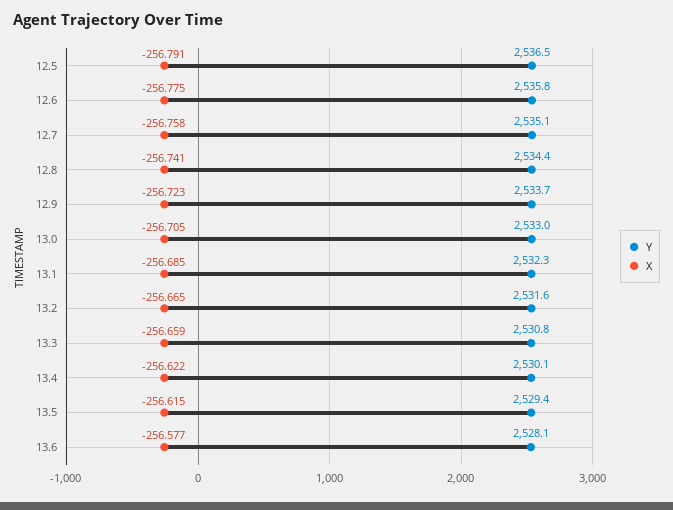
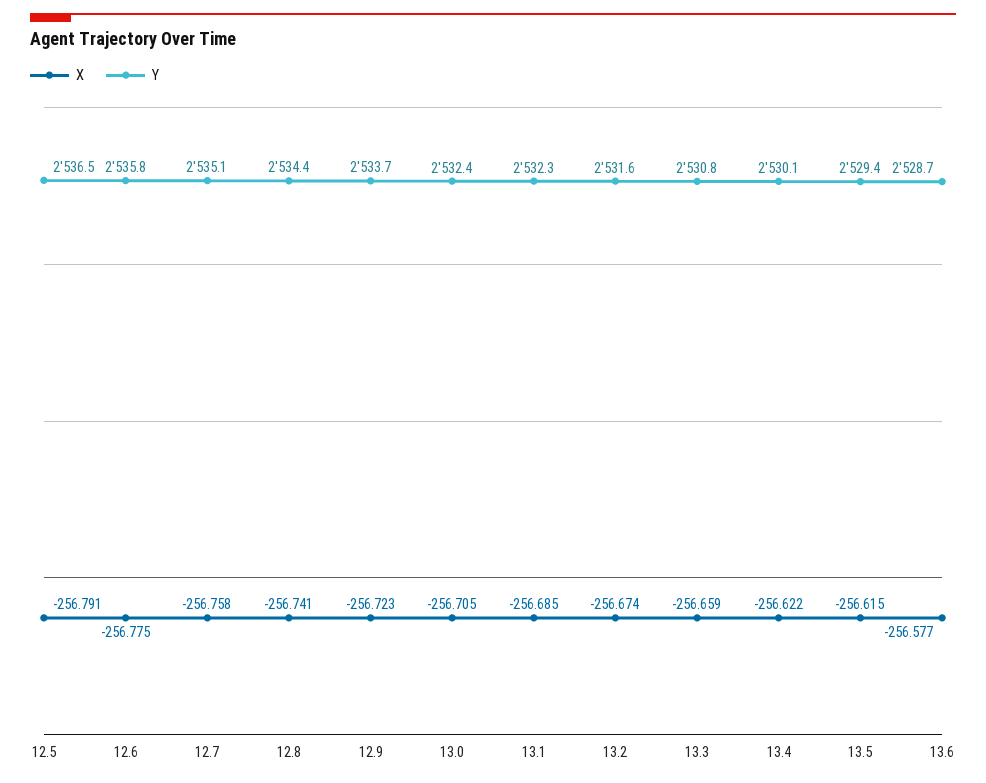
  {
    "Y": {
      "12.5": 2536.5,
      "12.6": 2535.8,
      "12.7": 2535.1,
      "12.8": 2534.4,
      "12.9": 2533.7,
-     "13.0": 2533,
+     "13.0": 2532.4,
      "13.1": 2532.3,
      "13.2": 2531.6,
      "13.3": 2530.8,
      "13.4": 2530.1,
      "13.5": 2529.4,
-     "13.6": 2528.1
+     "13.6": 2528.7
    },
    "X": {
      "12.5": -256.791,
      "12.6": -256.775,
      "12.7": -256.758,
      "12.8": -256.741,
      "12.9": -256.723,
      "13.0": -256.705,
      "13.1": -256.685,
-     "13.2": -256.665,
+     "13.2": -256.674,
      "13.3": -256.659,
      "13.4": -256.622,
      "13.5": -256.615,
      "13.6": -256.577
    }
  }

